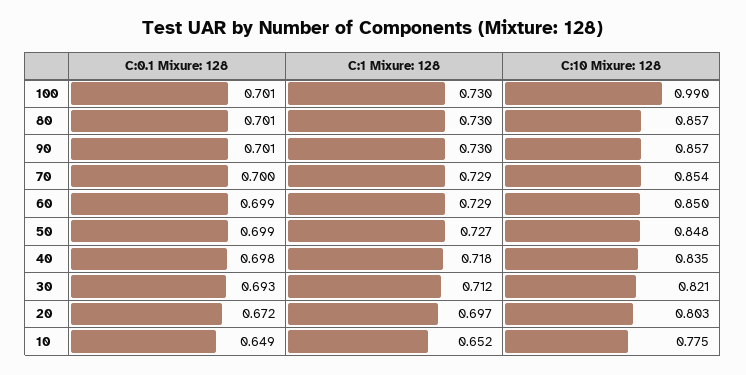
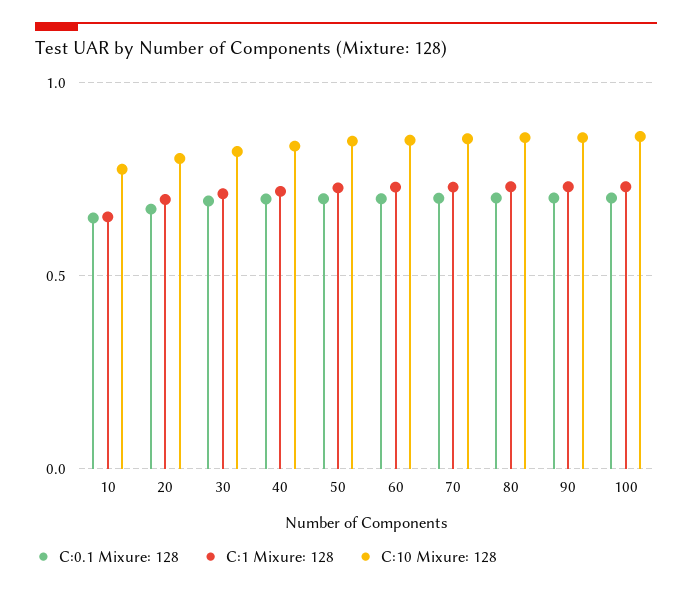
  {
    "C:0.1 Mixure: 128": {
      "100": 0.701,
      "80": 0.701,
      "90": 0.701,
      "70": 0.7,
      "60": 0.699,
      "50": 0.699,
      "40": 0.698,
      "30": 0.693,
      "20": 0.672,
      "10": 0.649
    },
    "C:1 Mixure: 128": {
      "100": 0.73,
      "80": 0.73,
      "90": 0.73,
      "70": 0.729,
      "60": 0.729,
      "50": 0.727,
      "40": 0.718,
      "30": 0.712,
      "20": 0.697,
      "10": 0.652
    },
    "C:10 Mixure: 128": {
-     "100": 0.99,
+     "100": 0.85,
      "80": 0.857,
      "90": 0.857,
      "70": 0.854,
      "60": 0.85,
      "50": 0.848,
      "40": 0.835,
      "30": 0.821,
      "20": 0.803,
      "10": 0.775
    }
  }

